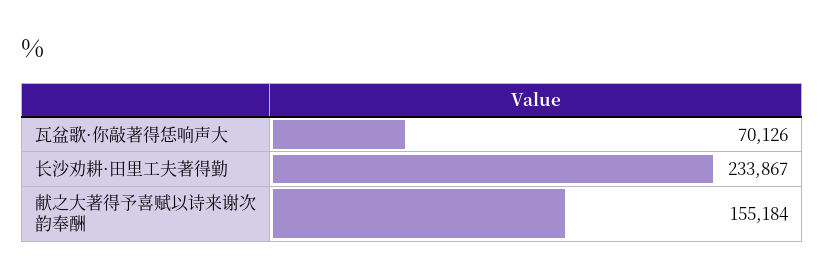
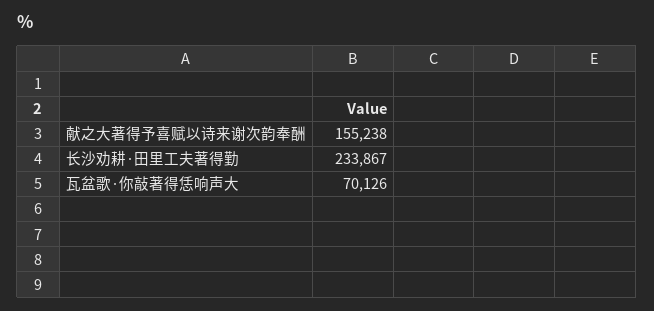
  {
    "瓦盆歌·你敲著得恁响声大": 70126,
    "长沙劝耕·田里工夫著得勤": 233867,
-   "献之大著得予喜赋以诗来谢次韵奉酬": 155184
+   "献之大著得予喜赋以诗来谢次韵奉酬": 155238
  }

